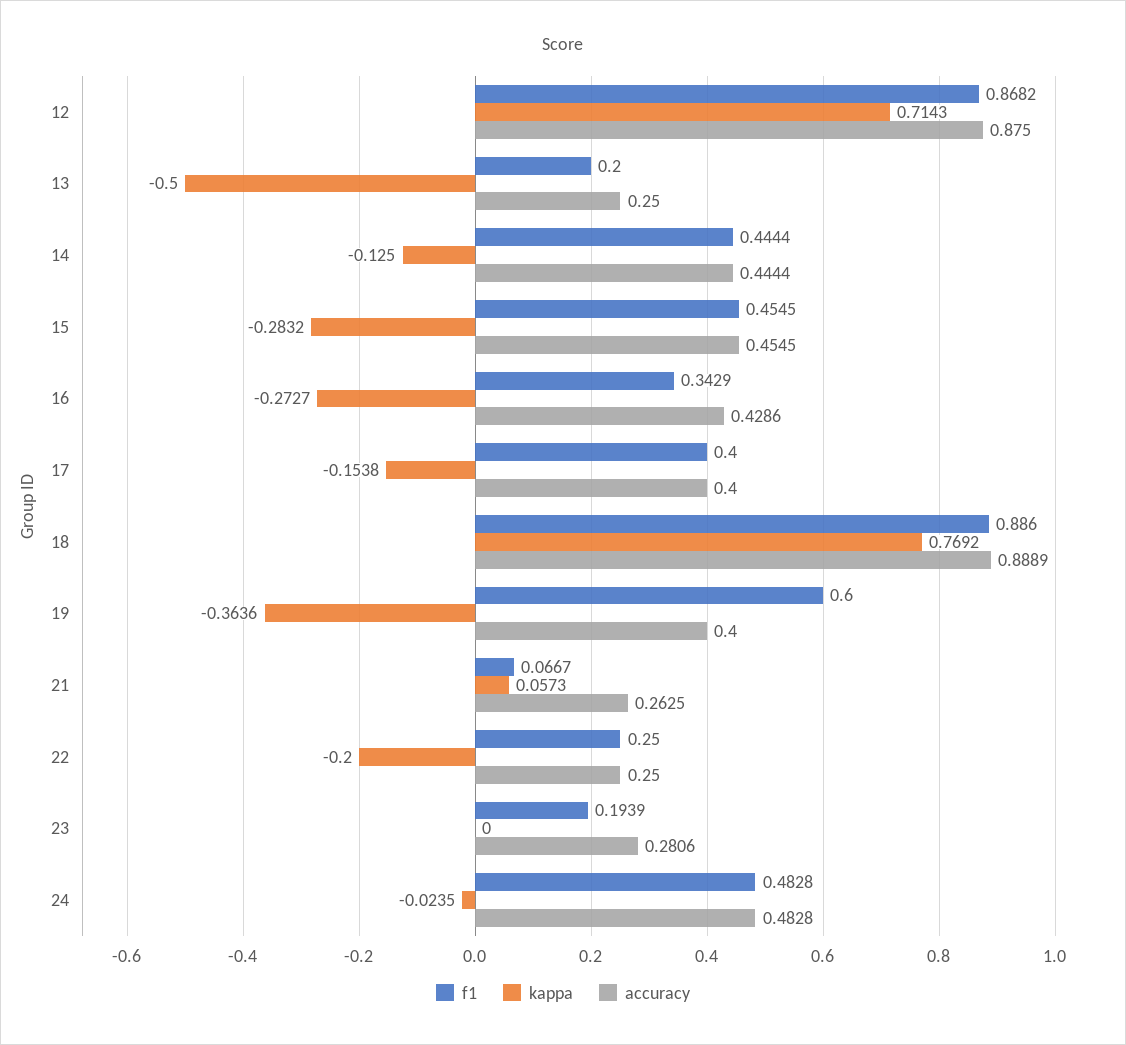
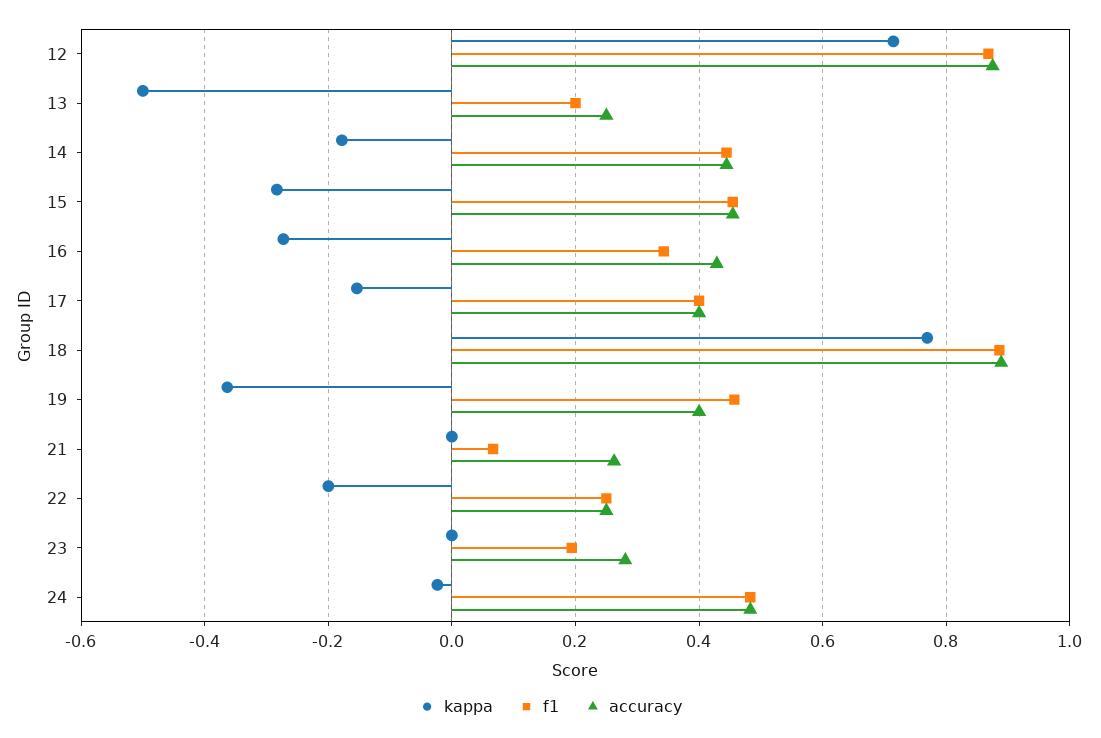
  {
    "f1": {
      "12": 0.8682,
      "13": 0.2,
      "14": 0.4444,
      "15": 0.4545,
      "16": 0.3429,
      "17": 0.4,
      "18": 0.886,
-     "19": 0.6,
+     "19": 0.46,
      "21": 0.0667,
      "22": 0.25,
      "23": 0.1939,
      "24": 0.4828
    },
    "kappa": {
      "12": 0.7143,
      "13": -0.5,
-     "14": -0.125,
+     "14": -0.18,
      "15": -0.2832,
      "16": -0.2727,
      "17": -0.1538,
      "18": 0.7692,
      "19": -0.3636,
-     "21": 0.0573,
+     "21": 0,
      "22": -0.2,
      "23": 0,
      "24": -0.0235
    },
    "accuracy": {
      "12": 0.875,
      "13": 0.25,
      "14": 0.4444,
      "15": 0.4545,
      "16": 0.4286,
      "17": 0.4,
      "18": 0.8889,
      "19": 0.4,
      "21": 0.2625,
      "22": 0.25,
      "23": 0.2806,
      "24": 0.4828
    }
  }

